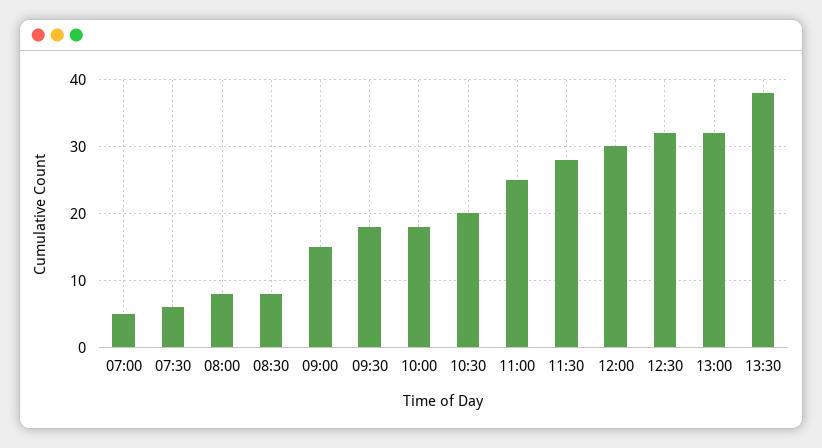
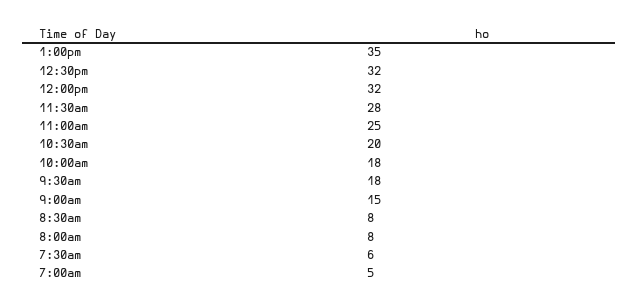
  {
    "07:00": 5,
    "07:30": 6,
    "08:00": 8,
    "08:30": 8,
    "09:00": 15,
    "09:30": 18,
    "10:00": 18,
    "10:30": 20,
    "11:00": 25,
    "11:30": 28,
-   "12:00": 30,
+   "12:00": 32,
    "12:30": 32,
-   "13:00": 32,
+   "13:00": 35
-   "13:30": 38
  }

